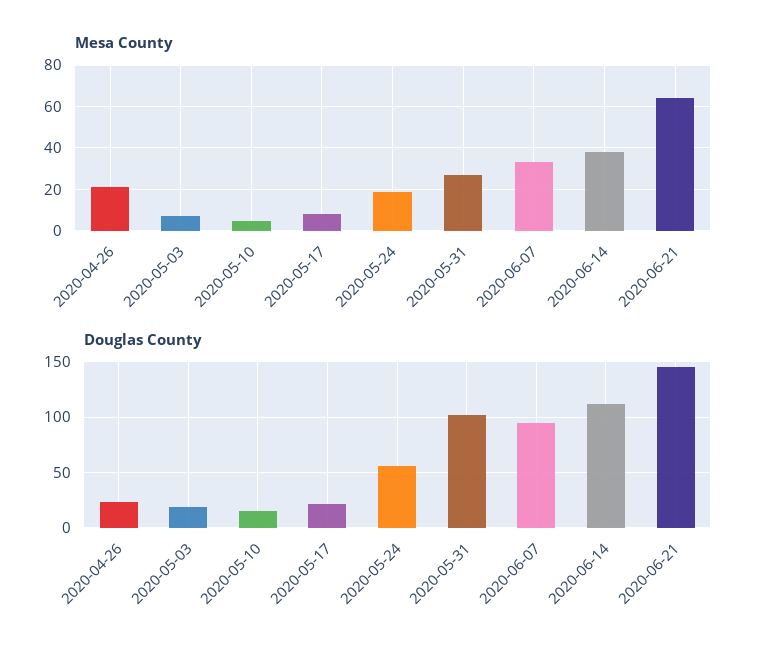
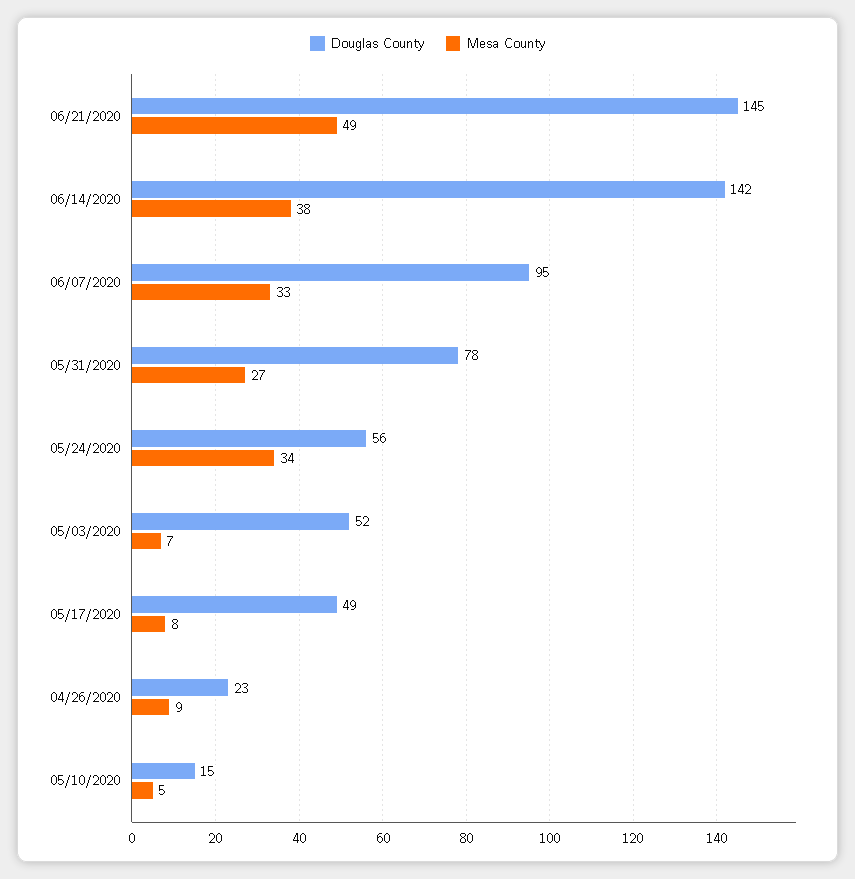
  {
    "Mesa County": {
-     "2020-04-26": 20,
+     "2020-04-26": 9,
      "2020-05-03": 7,
      "2020-05-10": 5,
      "2020-05-17": 8,
-     "2020-05-24": 20,
+     "2020-05-24": 34,
      "2020-05-31": 27,
      "2020-06-07": 33,
      "2020-06-14": 38,
-     "2020-06-21": 65
+     "2020-06-21": 49
    },
    "Douglas County": {
      "2020-04-26": 23,
-     "2020-05-03": 20,
+     "2020-05-03": 52,
      "2020-05-10": 15,
-     "2020-05-17": 20,
+     "2020-05-17": 49,
      "2020-05-24": 56,
-     "2020-05-31": 100,
+     "2020-05-31": 78,
      "2020-06-07": 95,
-     "2020-06-14": 110,
+     "2020-06-14": 142,
      "2020-06-21": 145
    }
  }

